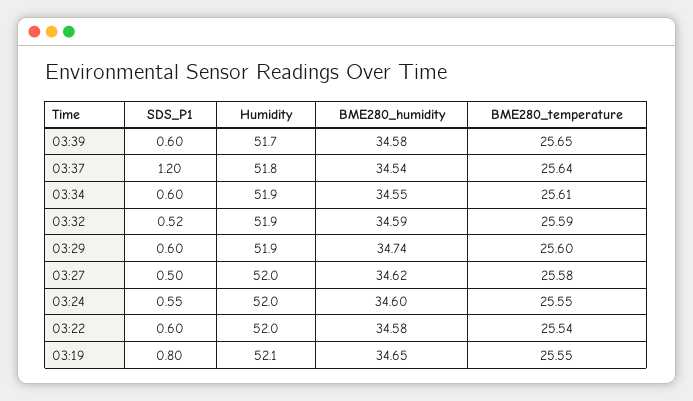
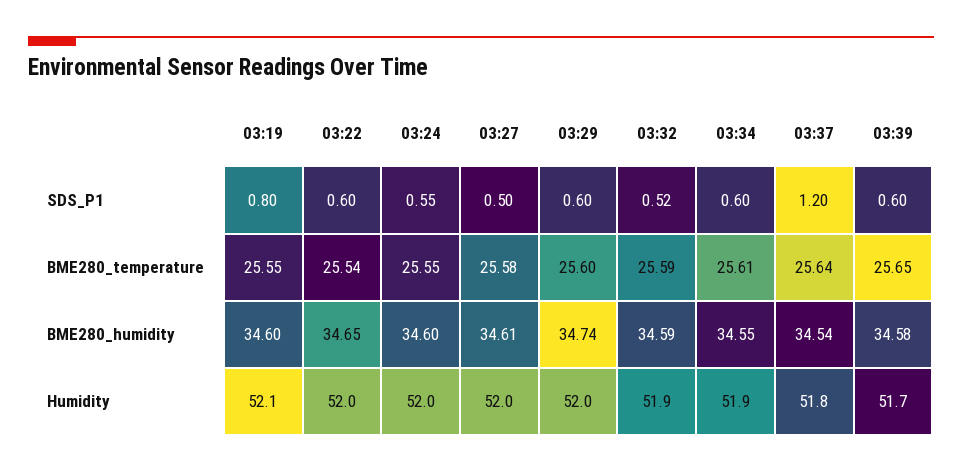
  {
    "SDS_P1": {
      "03:39": 0.6,
      "03:37": 1.2,
      "03:34": 0.6,
      "03:32": 0.52,
      "03:29": 0.6,
      "03:27": 0.5,
      "03:24": 0.55,
      "03:22": 0.6,
      "03:19": 0.8
    },
    "Humidity": {
      "03:39": 51.7,
      "03:37": 51.8,
      "03:34": 51.9,
      "03:32": 51.9,
-     "03:29": 51.9,
+     "03:29": 52,
      "03:27": 52,
      "03:24": 52,
      "03:22": 52,
      "03:19": 52.1
    },
    "BME280_humidity": {
      "03:39": 34.58,
      "03:37": 34.54,
      "03:34": 34.55,
      "03:32": 34.59,
      "03:29": 34.74,
-     "03:27": 34.62,
+     "03:27": 34.61,
      "03:24": 34.6,
-     "03:22": 34.58,
+     "03:22": 34.65,
-     "03:19": 34.65
+     "03:19": 34.6
    },
    "BME280_temperature": {
      "03:39": 25.65,
      "03:37": 25.64,
      "03:34": 25.61,
      "03:32": 25.59,
      "03:29": 25.6,
      "03:27": 25.58,
      "03:24": 25.55,
      "03:22": 25.54,
      "03:19": 25.55
    }
  }

